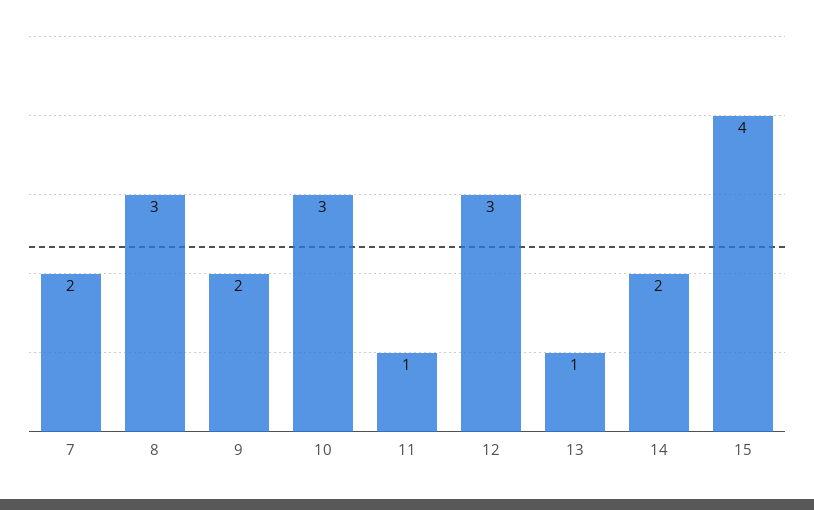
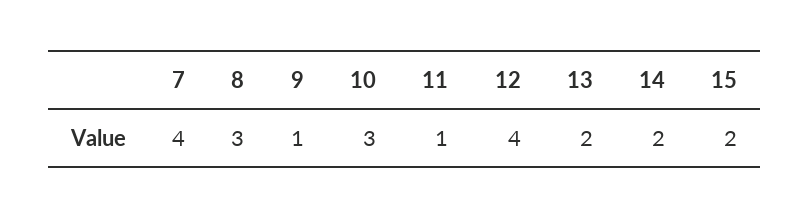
  {
-   "7": 2,
+   "7": 4,
    "8": 3,
-   "9": 2,
+   "9": 1,
    "10": 3,
    "11": 1,
-   "12": 3,
+   "12": 4,
-   "13": 1,
+   "13": 2,
    "14": 2,
-   "15": 4
+   "15": 2
  }

